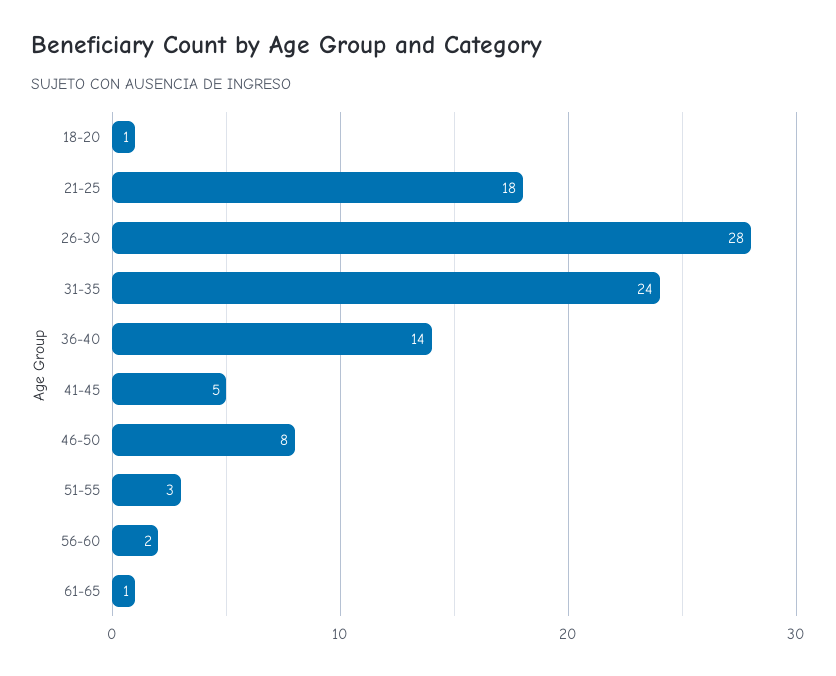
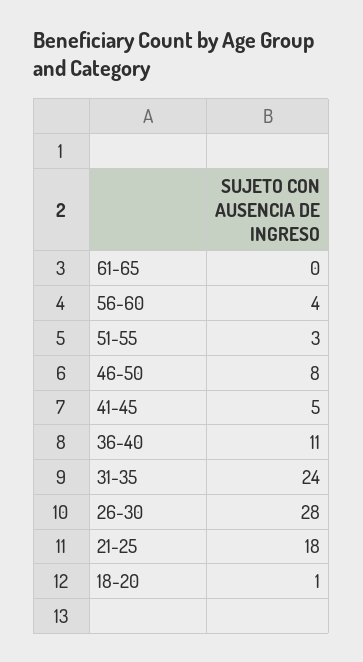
  {
    "18-20": 1,
    "21-25": 18,
    "26-30": 28,
    "31-35": 24,
-   "36-40": 14,
+   "36-40": 11,
    "41-45": 5,
    "46-50": 8,
    "51-55": 3,
-   "56-60": 2,
+   "56-60": 4,
-   "61-65": 1
+   "61-65": 0
  }

